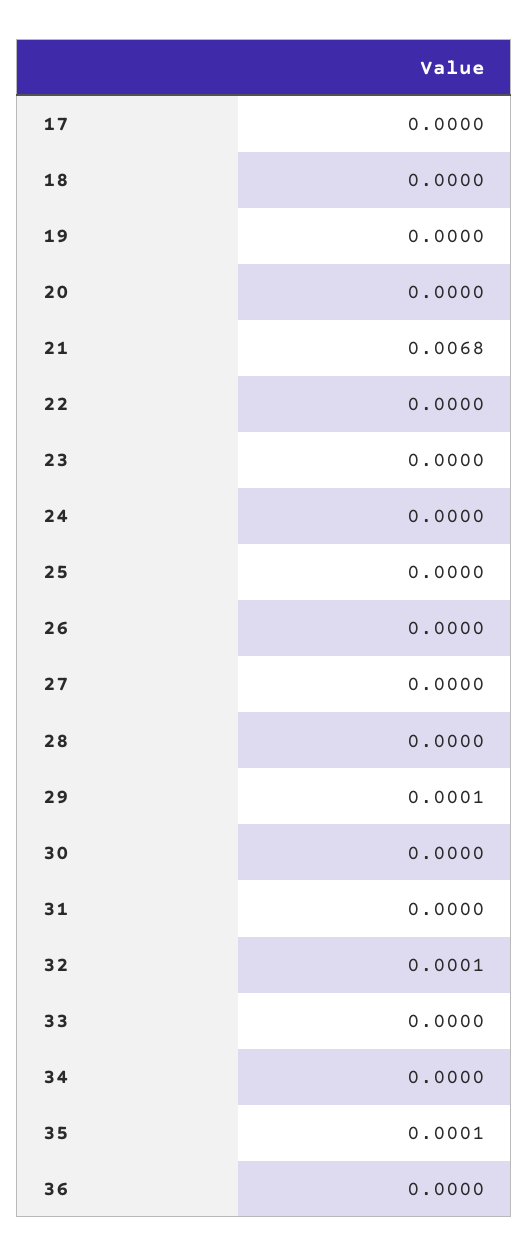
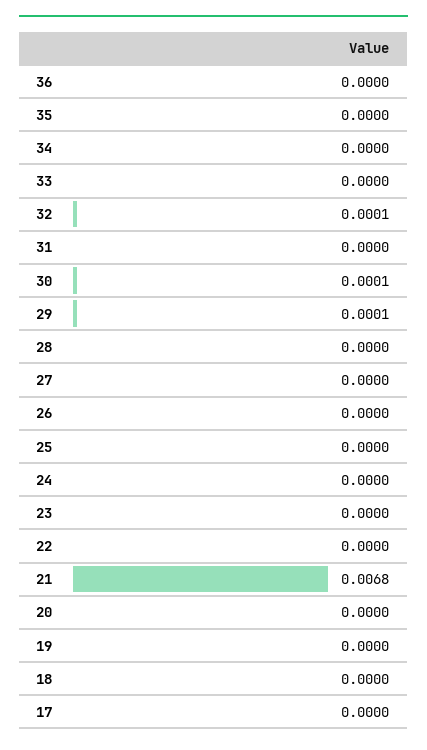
  {
    "17": 0,
    "18": 0,
    "19": 0,
    "20": 0,
    "21": 0.0068,
    "22": 0,
    "23": 0,
    "24": 0,
    "25": 0,
    "26": 0,
    "27": 0,
    "28": 0,
    "29": 0.0001,
-   "30": 0,
+   "30": 0.0001,
    "31": 0,
    "32": 0.0001,
    "33": 0,
    "34": 0,
-   "35": 0.0001,
+   "35": 0,
    "36": 0
  }

